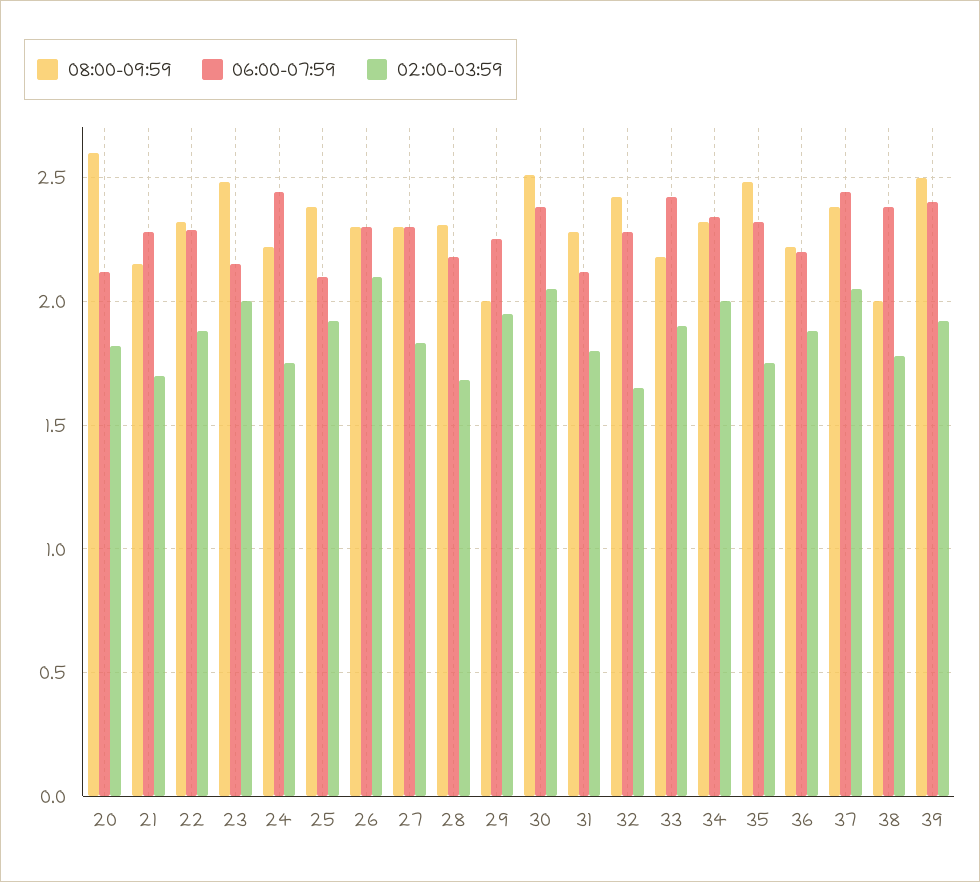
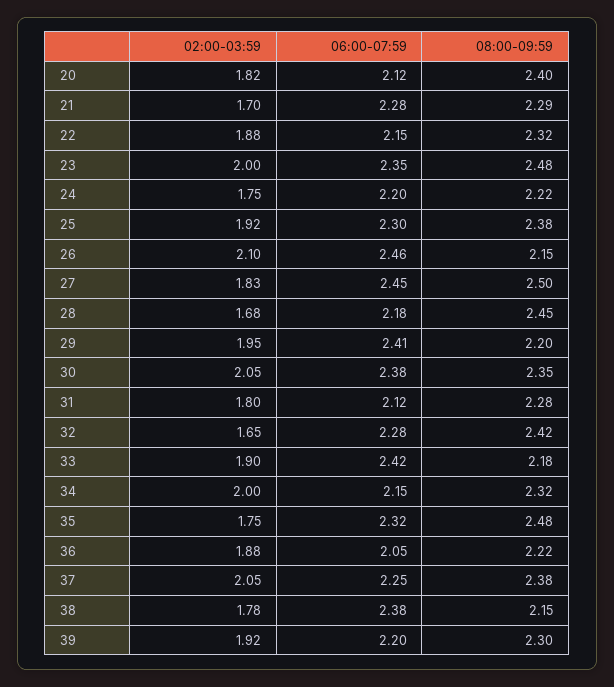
  {
    "08:00-09:59": {
-     "20": 2.6,
+     "20": 2.4,
-     "21": 2.15,
+     "21": 2.29,
      "22": 2.32,
      "23": 2.48,
      "24": 2.22,
      "25": 2.38,
-     "26": 2.3,
+     "26": 2.15,
-     "27": 2.3,
+     "27": 2.5,
-     "28": 2.3,
+     "28": 2.45,
-     "29": 2,
+     "29": 2.2,
-     "30": 2.5,
+     "30": 2.35,
      "31": 2.28,
      "32": 2.42,
      "33": 2.18,
      "34": 2.32,
      "35": 2.48,
      "36": 2.22,
      "37": 2.38,
-     "38": 2,
+     "38": 2.15,
-     "39": 2.5
+     "39": 2.3
    },
    "06:00-07:59": {
      "20": 2.12,
      "21": 2.28,
-     "22": 2.3,
+     "22": 2.15,
-     "23": 2.15,
+     "23": 2.35,
-     "24": 2.45,
+     "24": 2.2,
-     "25": 2.1,
+     "25": 2.3,
-     "26": 2.3,
+     "26": 2.46,
-     "27": 2.3,
+     "27": 2.45,
      "28": 2.18,
-     "29": 2.25,
+     "29": 2.41,
      "30": 2.38,
      "31": 2.12,
      "32": 2.28,
      "33": 2.42,
-     "34": 2.35,
+     "34": 2.15,
      "35": 2.32,
-     "36": 2.2,
+     "36": 2.05,
-     "37": 2.45,
+     "37": 2.25,
      "38": 2.38,
-     "39": 2.4
+     "39": 2.2
    },
    "02:00-03:59": {
      "20": 1.82,
      "21": 1.7,
      "22": 1.88,
      "23": 2,
      "24": 1.75,
      "25": 1.92,
      "26": 2.1,
      "27": 1.83,
      "28": 1.68,
      "29": 1.95,
      "30": 2.05,
      "31": 1.8,
      "32": 1.65,
      "33": 1.9,
      "34": 2,
      "35": 1.75,
      "36": 1.88,
      "37": 2.05,
      "38": 1.78,
      "39": 1.92
    }
  }

